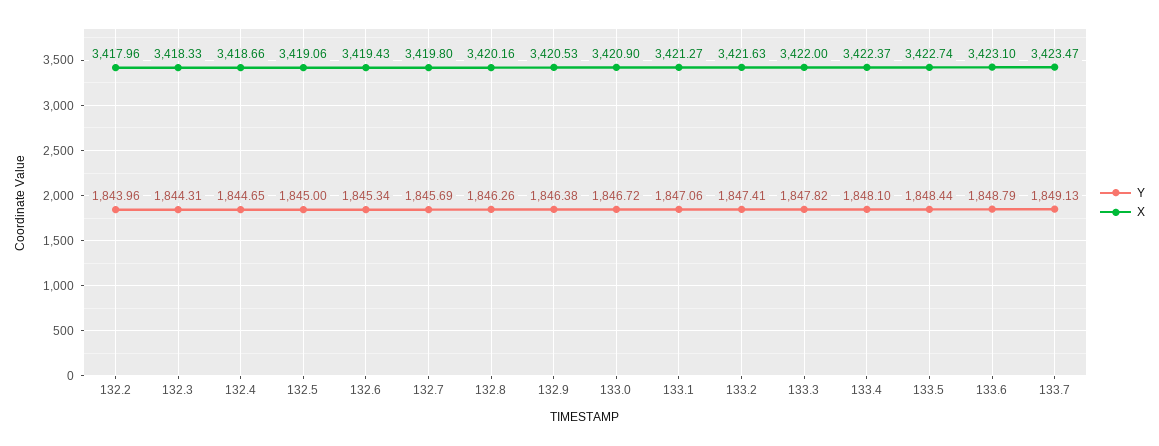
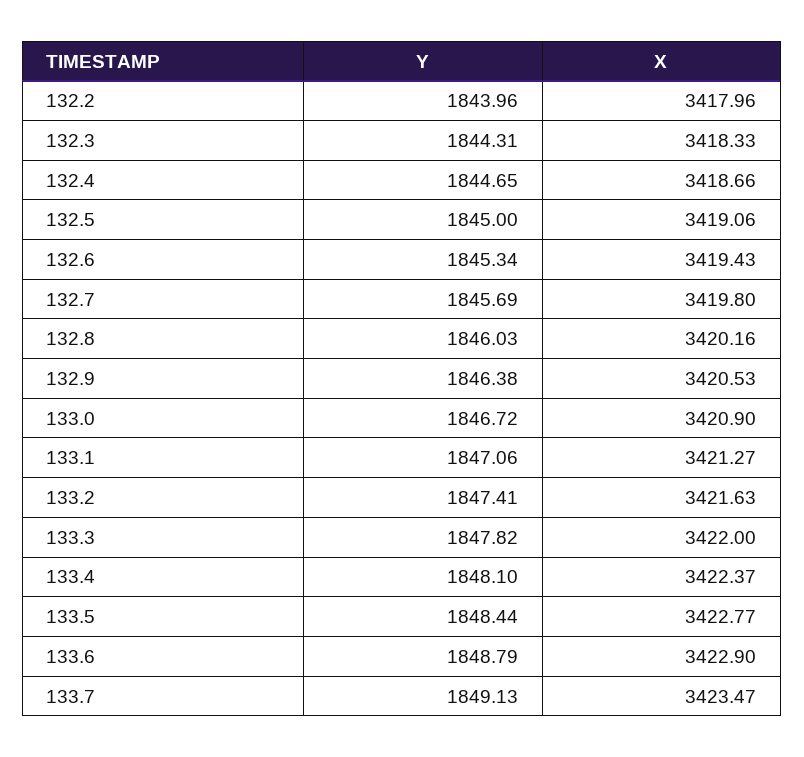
  {
    "Y": {
      "132.2": 1843.96,
      "132.3": 1844.31,
      "132.4": 1844.65,
      "132.5": 1845,
      "132.6": 1845.34,
      "132.7": 1845.69,
-     "132.8": 1846.26,
+     "132.8": 1846.03,
      "132.9": 1846.38,
      "133.0": 1846.72,
      "133.1": 1847.06,
      "133.2": 1847.41,
      "133.3": 1847.82,
      "133.4": 1848.1,
      "133.5": 1848.44,
      "133.6": 1848.79,
      "133.7": 1849.13
    },
    "X": {
      "132.2": 3417.96,
      "132.3": 3418.33,
      "132.4": 3418.66,
      "132.5": 3419.06,
      "132.6": 3419.43,
      "132.7": 3419.8,
      "132.8": 3420.16,
      "132.9": 3420.53,
      "133.0": 3420.9,
      "133.1": 3421.27,
      "133.2": 3421.63,
      "133.3": 3422,
      "133.4": 3422.37,
-     "133.5": 3422.74,
+     "133.5": 3422.77,
-     "133.6": 3423.1,
+     "133.6": 3422.9,
      "133.7": 3423.47
    }
  }

